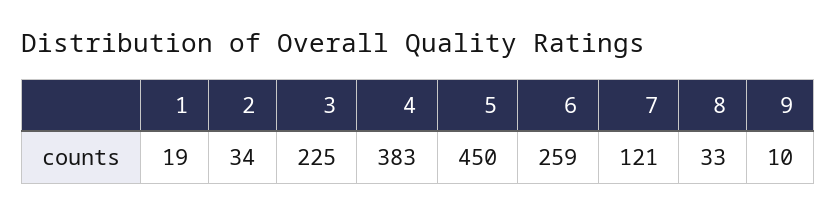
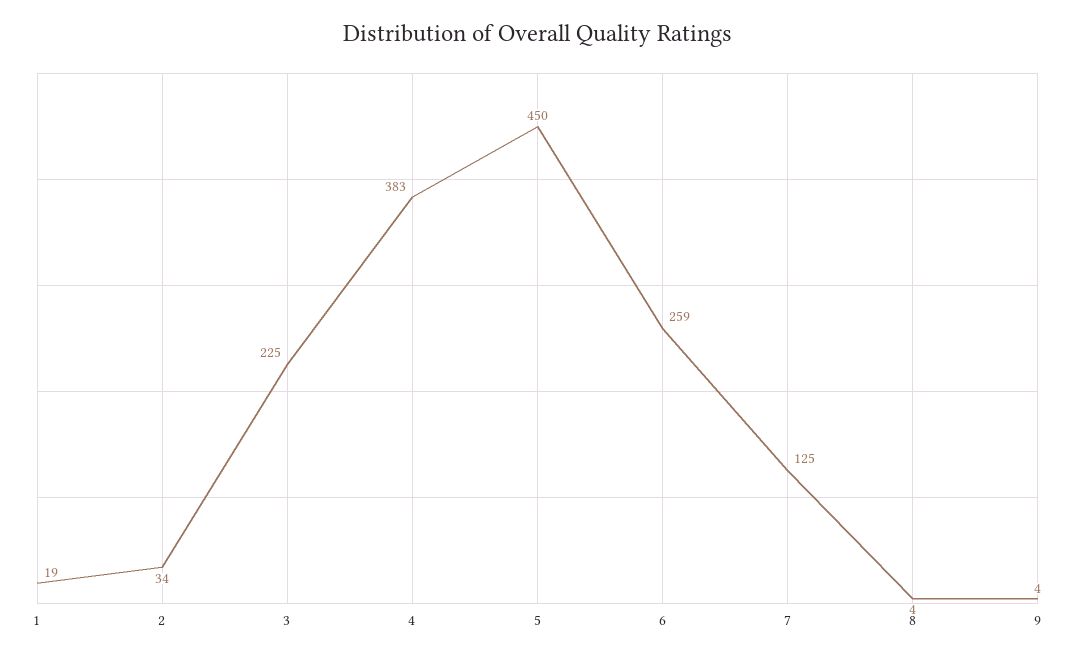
  {
    "1": 19,
    "2": 34,
    "3": 225,
    "4": 383,
    "5": 450,
    "6": 259,
-   "7": 121,
+   "7": 125,
-   "8": 33,
+   "8": 4,
-   "9": 10
+   "9": 4
  }

